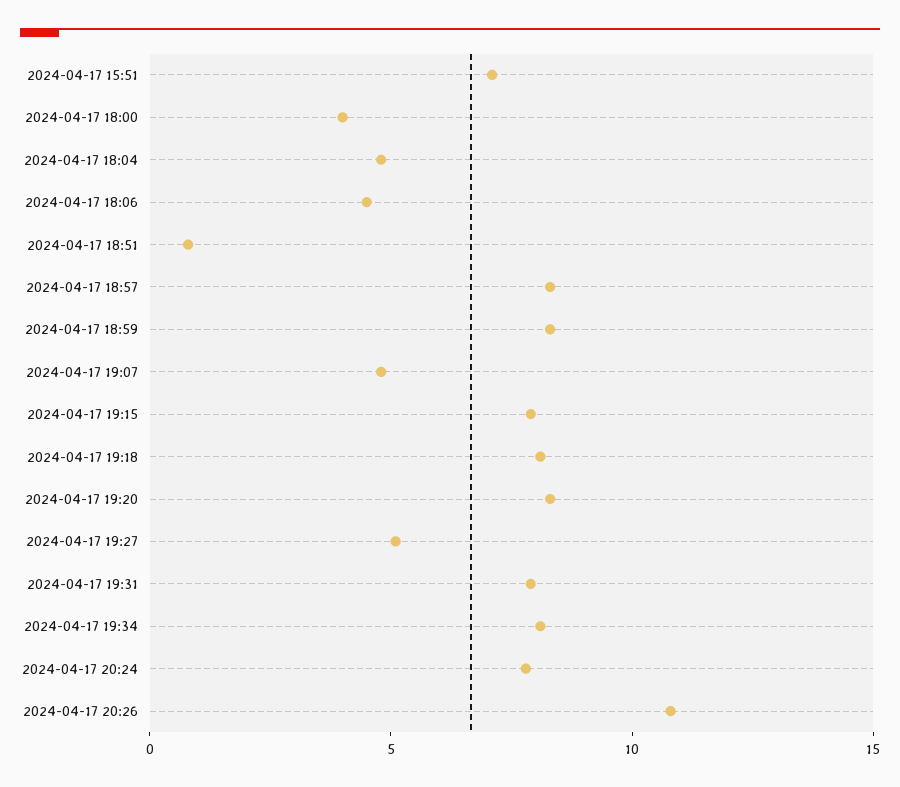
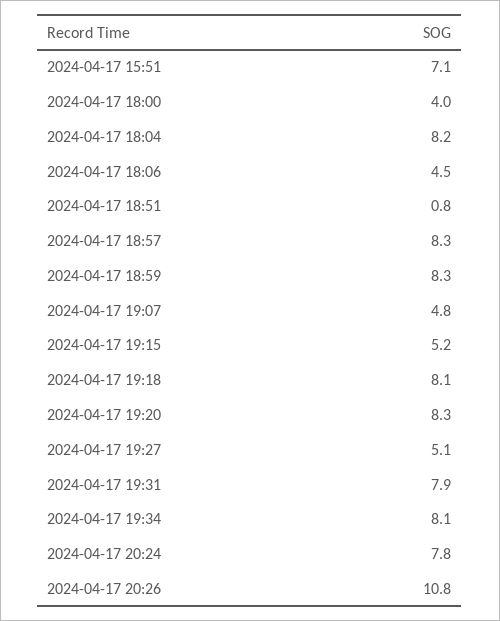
  {
    "2024-04-17 15:51": 7.1,
    "2024-04-17 18:00": 4,
-   "2024-04-17 18:04": 5,
+   "2024-04-17 18:04": 8.2,
    "2024-04-17 18:06": 4.5,
    "2024-04-17 18:51": 0.8,
    "2024-04-17 18:57": 8.3,
    "2024-04-17 18:59": 8.3,
    "2024-04-17 19:07": 4.8,
-   "2024-04-17 19:15": 8,
+   "2024-04-17 19:15": 5.2,
    "2024-04-17 19:18": 8.1,
    "2024-04-17 19:20": 8.3,
    "2024-04-17 19:27": 5.1,
    "2024-04-17 19:31": 7.9,
    "2024-04-17 19:34": 8.1,
    "2024-04-17 20:24": 7.8,
    "2024-04-17 20:26": 10.8
  }

